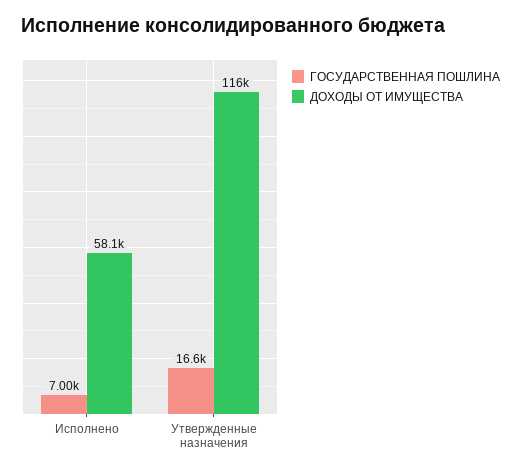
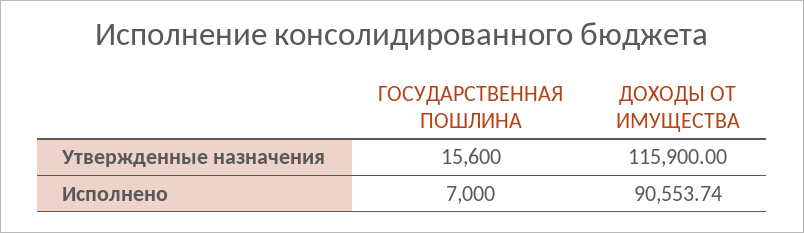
  {
    "ГОСУДАРСТВЕННАЯ ПОШЛИНА": {
      "Исполнено": 7000,
-     "Утвержденные назначения": 16600
+     "Утвержденные назначения": 15600
    },
    "ДОХОДЫ ОТ ИМУЩЕСТВА": {
-     "Исполнено": 58100,
+     "Исполнено": 90553.74,
      "Утвержденные назначения": 115900
    }
  }

